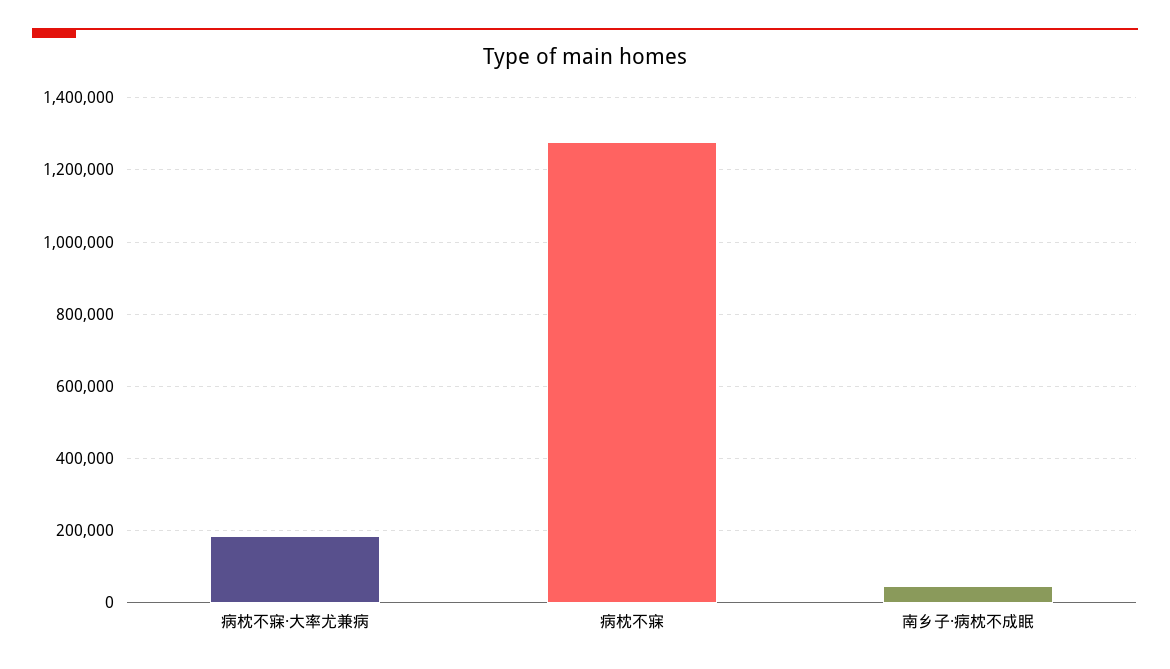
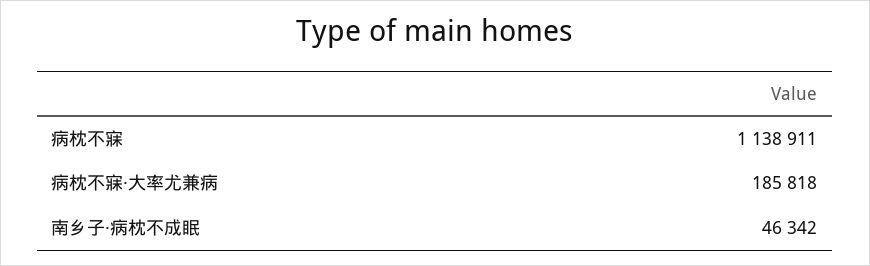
  {
    "病枕不寐·大率尤兼病": 185818,
-   "病枕不寐": 1280000,
+   "病枕不寐": 1138911,
    "南乡子·病枕不成眠": 46342
  }

